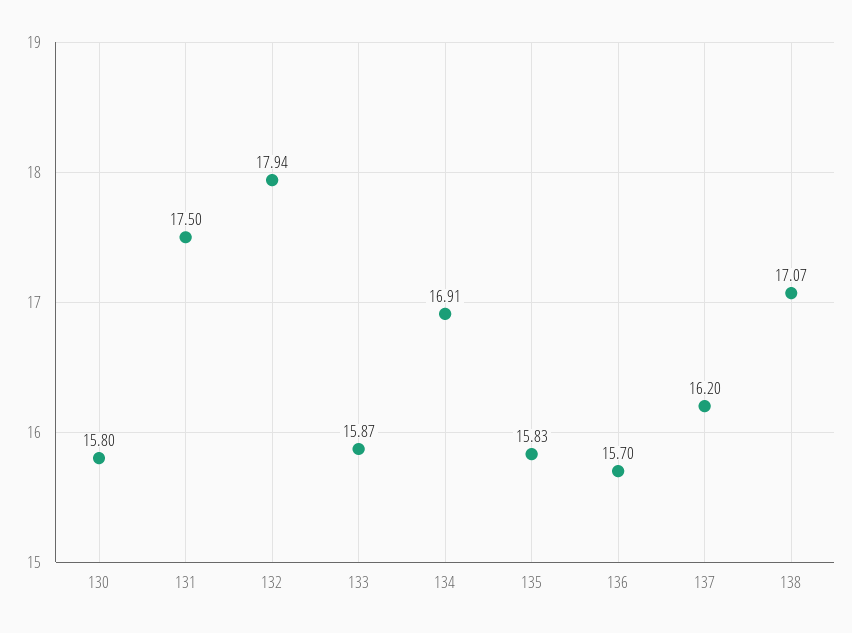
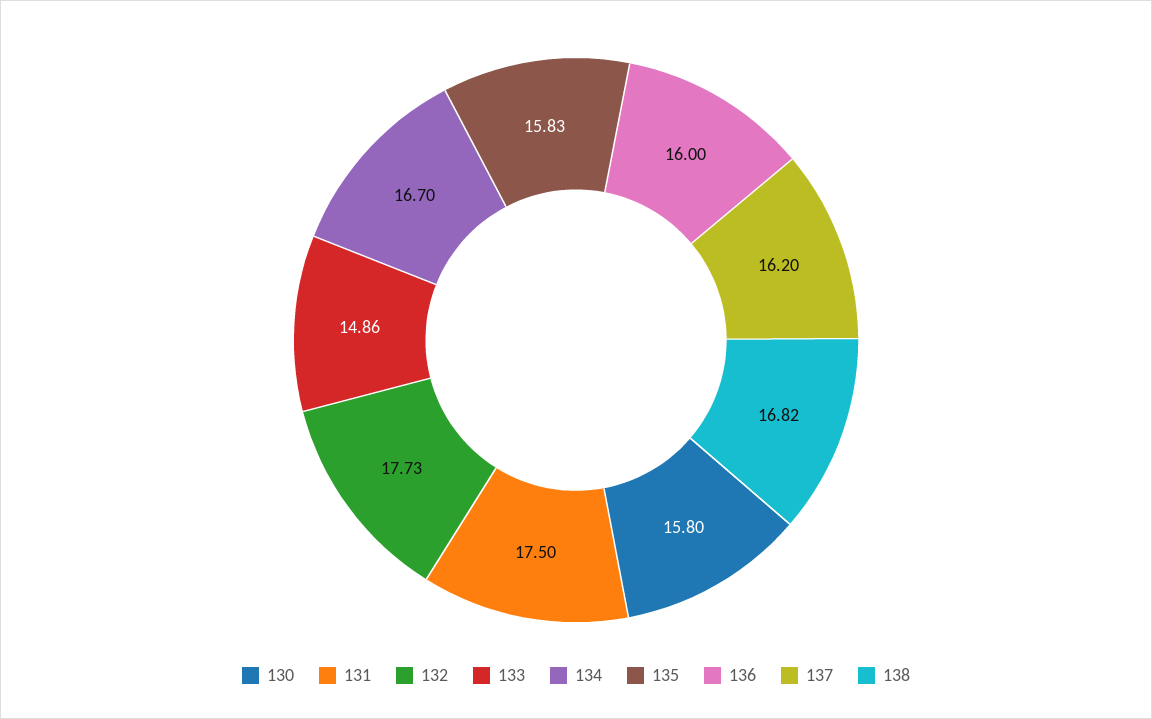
  {
    "130": 15.8,
    "131": 17.5,
-   "132": 17.94,
+   "132": 17.73,
-   "133": 15.87,
+   "133": 14.86,
-   "134": 16.91,
+   "134": 16.7,
    "135": 15.83,
-   "136": 15.7,
+   "136": 16,
    "137": 16.2,
-   "138": 17.07
+   "138": 16.82
  }

